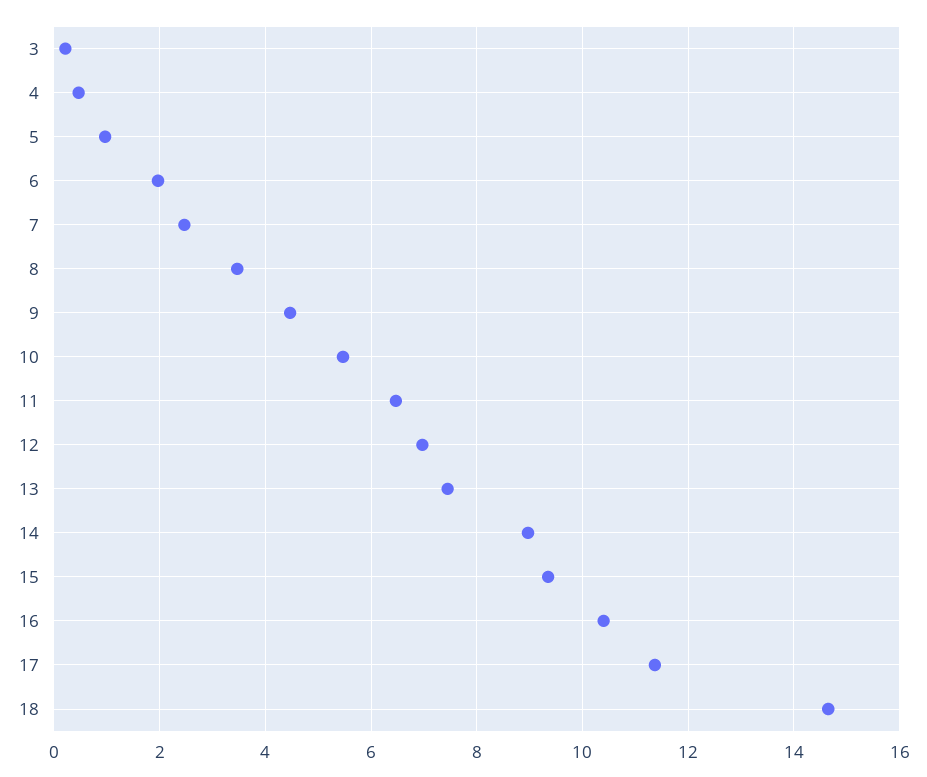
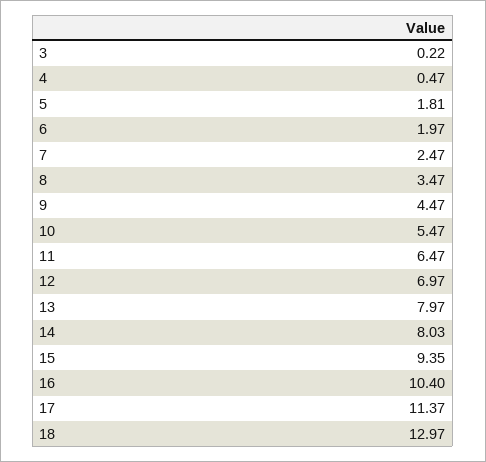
  {
    "3": 0.22,
    "4": 0.47,
-   "5": 1,
+   "5": 1.81,
    "6": 1.97,
    "7": 2.47,
    "8": 3.47,
    "9": 4.47,
    "10": 5.47,
    "11": 6.47,
    "12": 6.97,
-   "13": 7.4,
+   "13": 7.97,
-   "14": 9,
+   "14": 8.03,
    "15": 9.35,
    "16": 10.4,
    "17": 11.37,
-   "18": 14.6
+   "18": 12.97
  }

